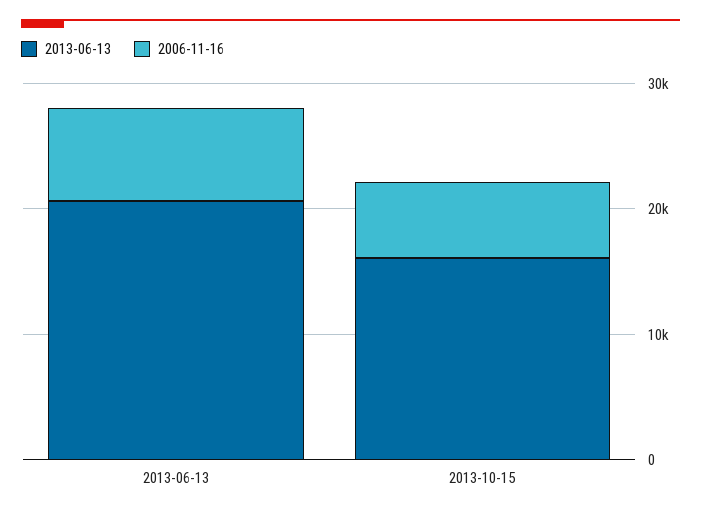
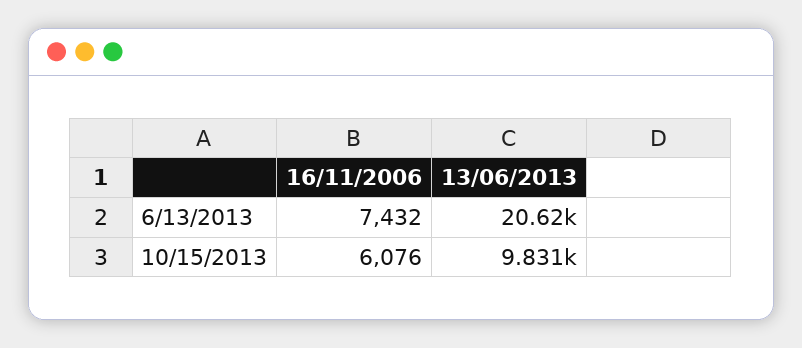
  {
    "2013-06-13": {
      "2013-06-13": 20620,
-     "2013-10-15": 16000
+     "2013-10-15": 9831
    },
    "2006-11-16": {
      "2013-06-13": 7432,
      "2013-10-15": 6076
    }
  }

